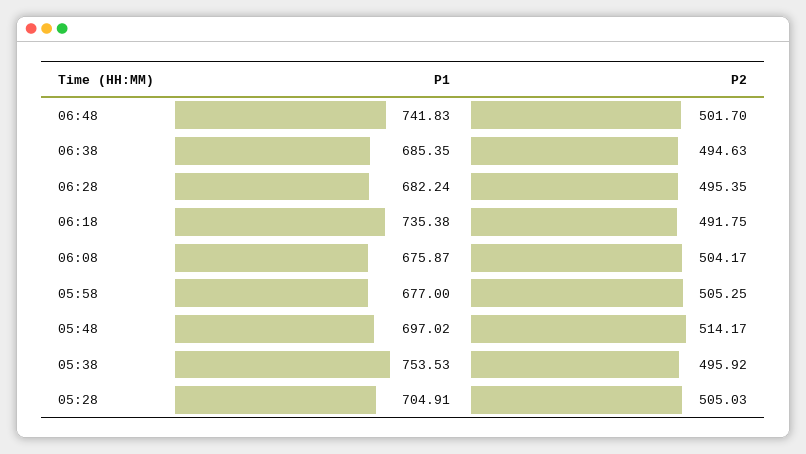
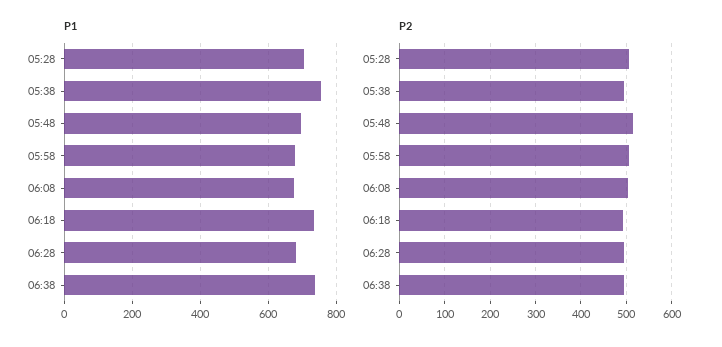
  {
    "P1": {
-     "06:48": 741.83,
-     "06:38": 685.35,
+     "06:38": 740,
      "06:28": 682.24,
      "06:18": 735.38,
      "06:08": 675.87,
      "05:58": 677,
      "05:48": 697.02,
      "05:38": 753.53,
      "05:28": 704.91
    },
    "P2": {
-     "06:48": 501.7,
      "06:38": 494.63,
      "06:28": 495.35,
      "06:18": 491.75,
      "06:08": 504.17,
      "05:58": 505.25,
      "05:48": 514.17,
      "05:38": 495.92,
      "05:28": 505.03
    }
  }

